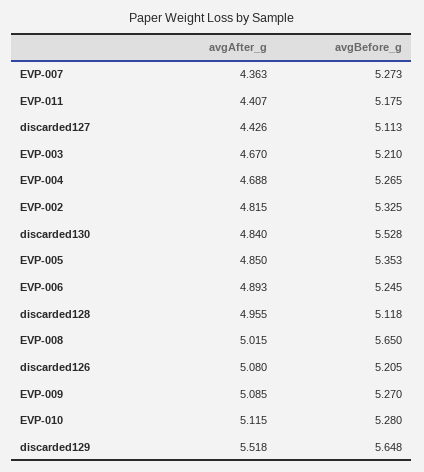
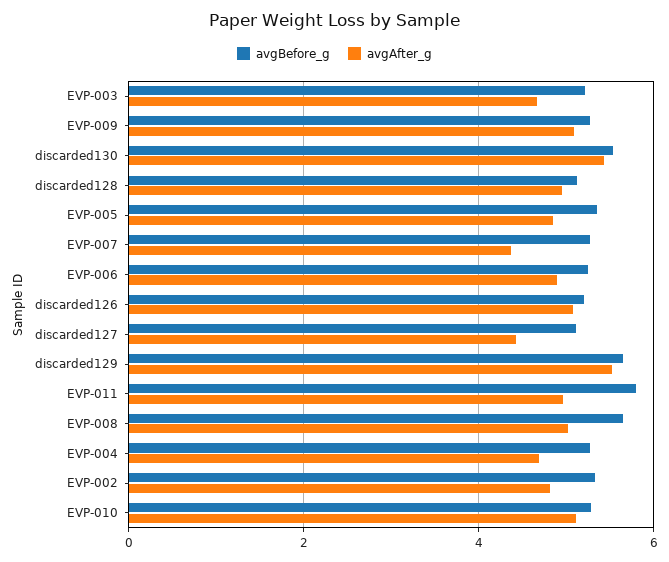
  {
    "avgAfter_g": {
      "EVP-007": 4.363,
-     "EVP-011": 4.407,
+     "EVP-011": 5,
      "discarded127": 4.426,
      "EVP-003": 4.67,
      "EVP-004": 4.688,
      "EVP-002": 4.815,
-     "discarded130": 4.84,
+     "discarded130": 5.4,
      "EVP-005": 4.85,
      "EVP-006": 4.893,
      "discarded128": 4.955,
      "EVP-008": 5.015,
      "discarded126": 5.08,
      "EVP-009": 5.085,
      "EVP-010": 5.115,
      "discarded129": 5.518
    },
    "avgBefore_g": {
      "EVP-007": 5.273,
-     "EVP-011": 5.175,
+     "EVP-011": 5.8,
      "discarded127": 5.113,
      "EVP-003": 5.21,
      "EVP-004": 5.265,
      "EVP-002": 5.325,
      "discarded130": 5.528,
      "EVP-005": 5.353,
      "EVP-006": 5.245,
      "discarded128": 5.118,
      "EVP-008": 5.65,
      "discarded126": 5.205,
      "EVP-009": 5.27,
      "EVP-010": 5.28,
      "discarded129": 5.648
    }
  }

